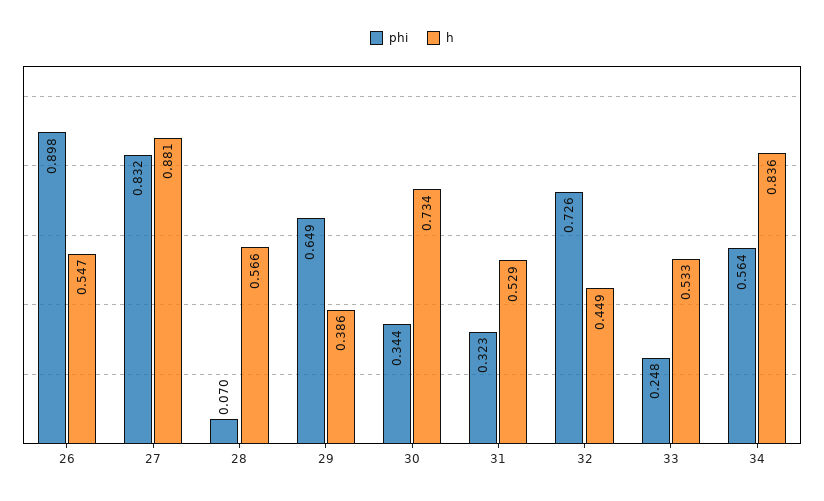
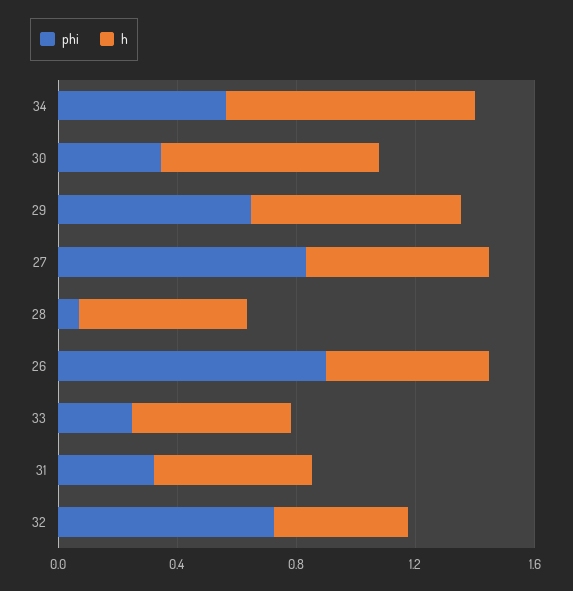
  {
    "phi": {
      "26": 0.898,
      "27": 0.832,
      "28": 0.07,
      "29": 0.649,
      "30": 0.344,
      "31": 0.323,
      "32": 0.726,
      "33": 0.248,
      "34": 0.564
    },
    "h": {
      "26": 0.547,
-     "27": 0.881,
+     "27": 0.6,
      "28": 0.566,
-     "29": 0.386,
+     "29": 0.7,
      "30": 0.734,
      "31": 0.529,
      "32": 0.449,
      "33": 0.533,
      "34": 0.836
    }
  }

